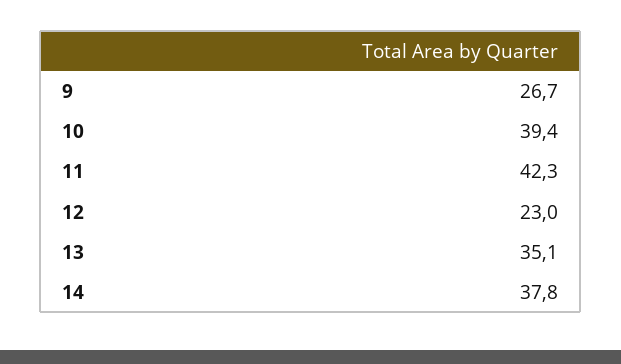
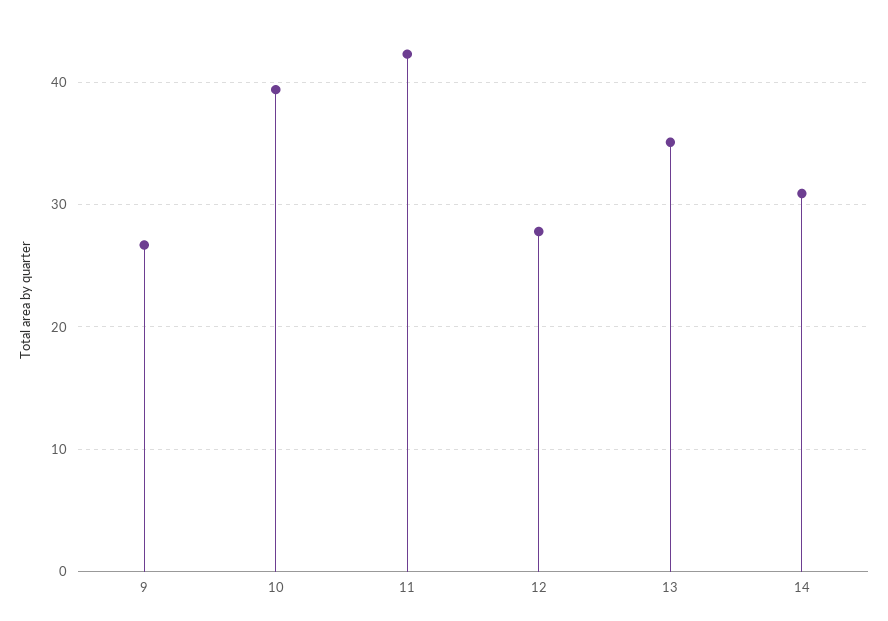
  {
    "9": 26.7,
    "10": 39.4,
    "11": 42.3,
-   "12": 23,
+   "12": 28,
    "13": 35.1,
-   "14": 37.8
+   "14": 31
  }

